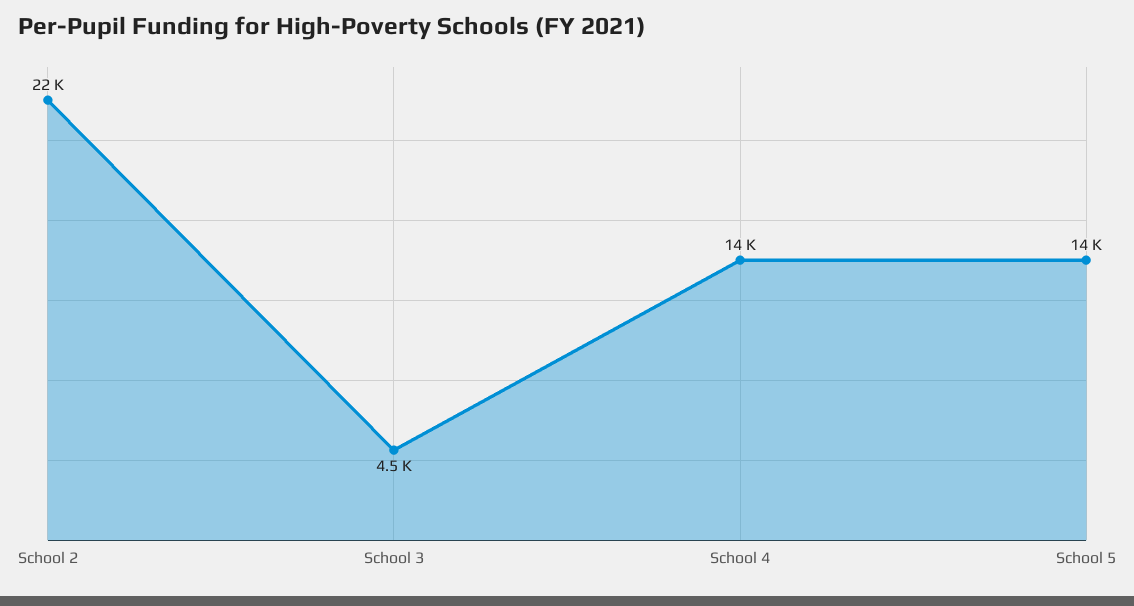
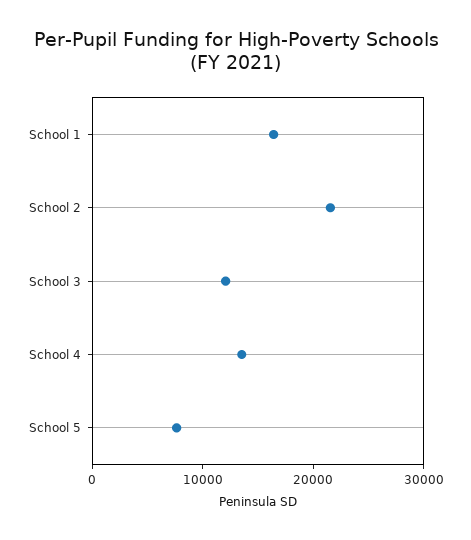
  {
    "School 2": 22000,
-   "School 3": 4500,
+   "School 3": 12000,
    "School 4": 14000,
-   "School 5": 14000
+   "School 5": 8000,
+   "School 1": 16000
  }

